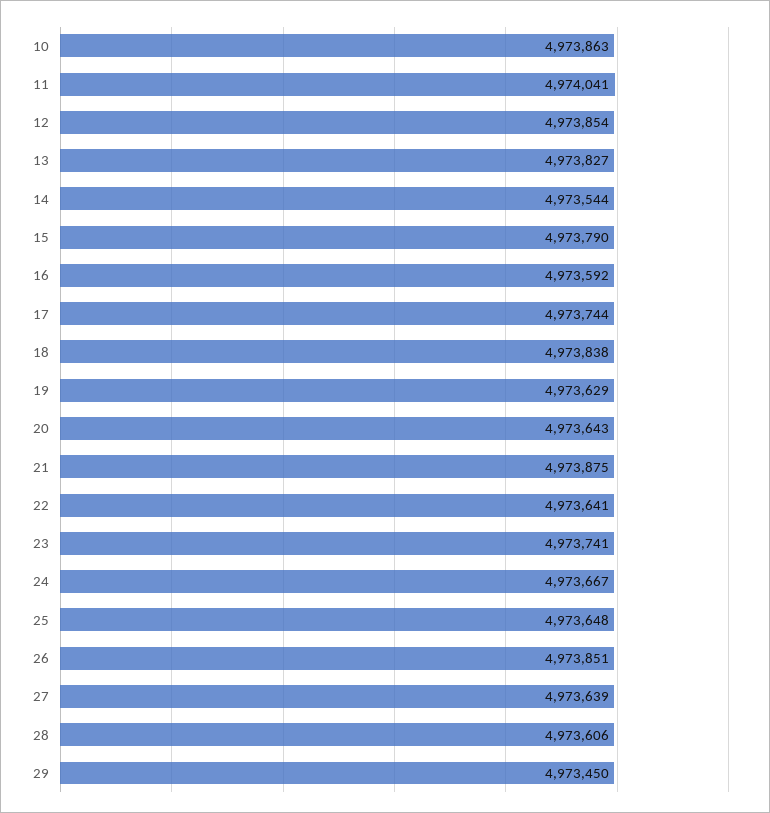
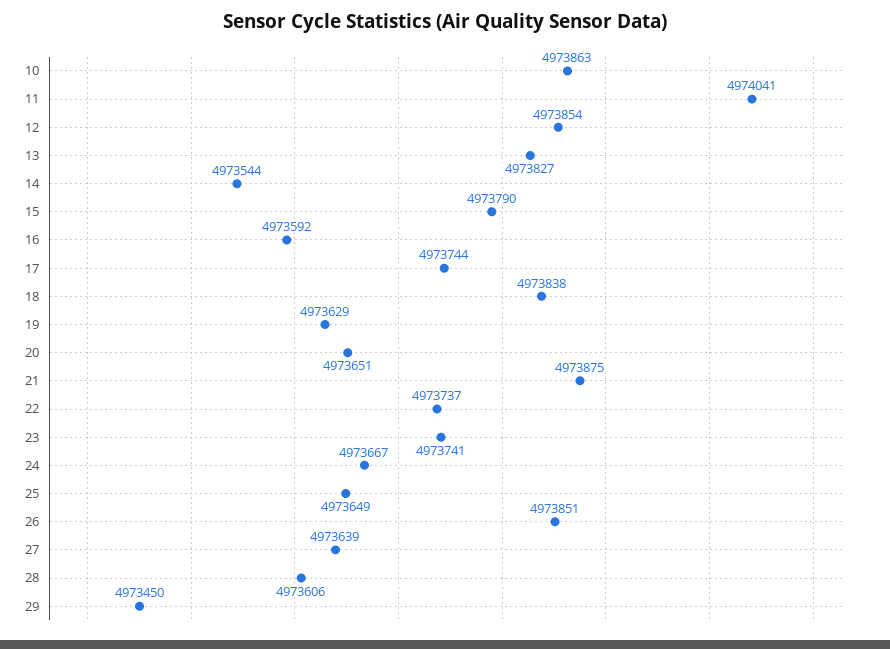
  {
    "10": 4973863,
    "11": 4974041,
    "12": 4973854,
    "13": 4973827,
    "14": 4973544,
    "15": 4973790,
    "16": 4973592,
    "17": 4973744,
    "18": 4973838,
    "19": 4973629,
-   "20": 4973643,
+   "20": 4973651,
    "21": 4973875,
-   "22": 4973641,
+   "22": 4973737,
    "23": 4973741,
    "24": 4973667,
-   "25": 4973648,
+   "25": 4973649,
    "26": 4973851,
    "27": 4973639,
    "28": 4973606,
    "29": 4973450
  }

